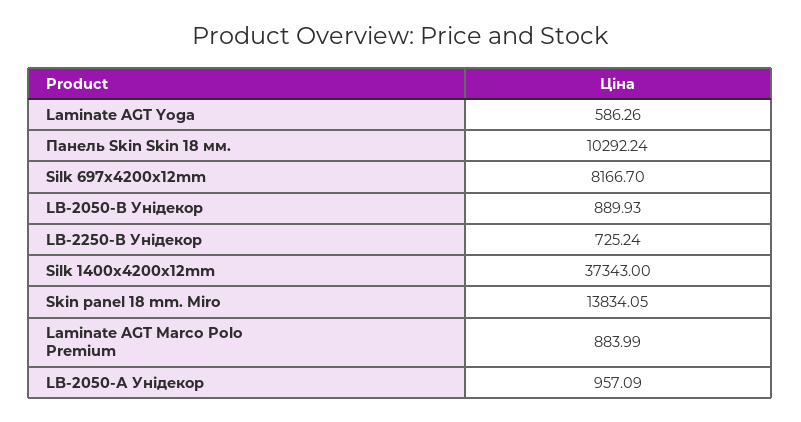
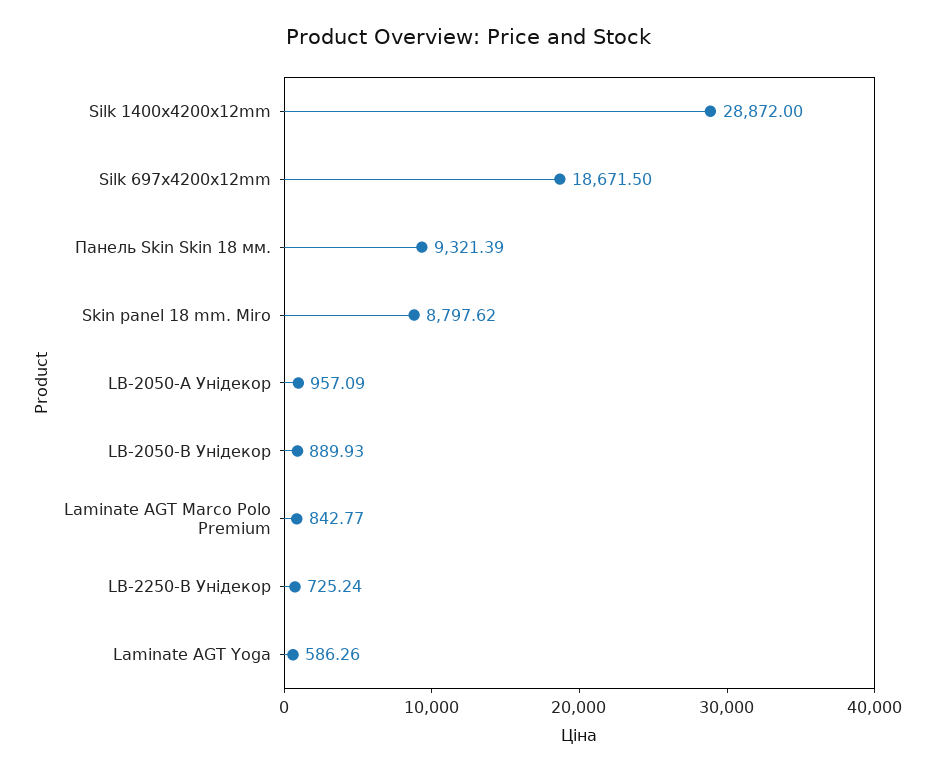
  {
    "Laminate AGT Yoga": 586.26,
-   "Панель Skin Skin 18 мм.": 10292.24,
+   "Панель Skin Skin 18 мм.": 9321.39,
-   "Silk 697x4200x12mm": 8166.7,
+   "Silk 697x4200x12mm": 18671.5,
    "LB-2050-В Унідекор": 889.93,
    "LB-2250-В Унідекор": 725.24,
-   "Silk 1400x4200x12mm": 37343,
+   "Silk 1400x4200x12mm": 28872,
-   "Skin panel 18 mm. Miro": 13834.05,
+   "Skin panel 18 mm. Miro": 8797.62,
-   "Laminate AGT Marco Polo Premium": 883.99,
+   "Laminate AGT Marco Polo Premium": 842.77,
    "LB-2050-А Унідекор": 957.09
  }

